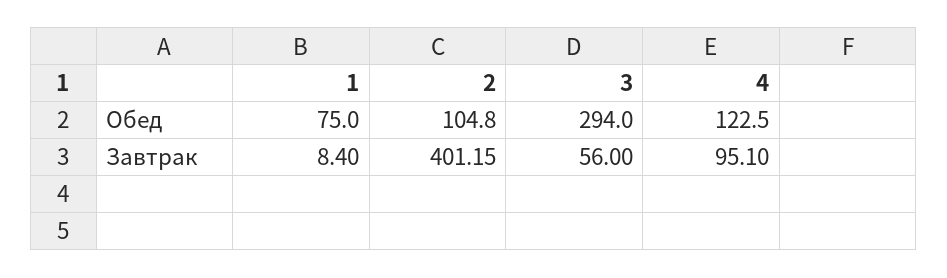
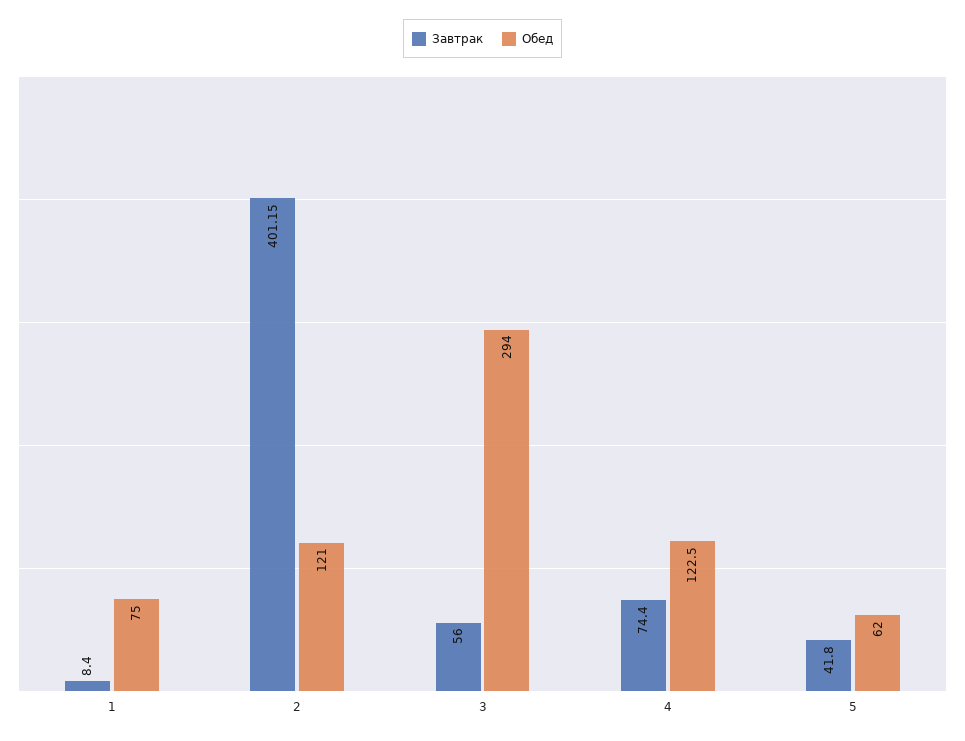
  {
    "Обед": {
      "1": 75,
-     "2": 104.8,
+     "2": 121,
      "3": 294,
-     "4": 122.5
+     "4": 122.5,
+     "5": 62
    },
    "Завтрак": {
      "1": 8.4,
      "2": 401.15,
      "3": 56,
-     "4": 95.1
+     "4": 74.4,
+     "5": 41.8
    }
  }

